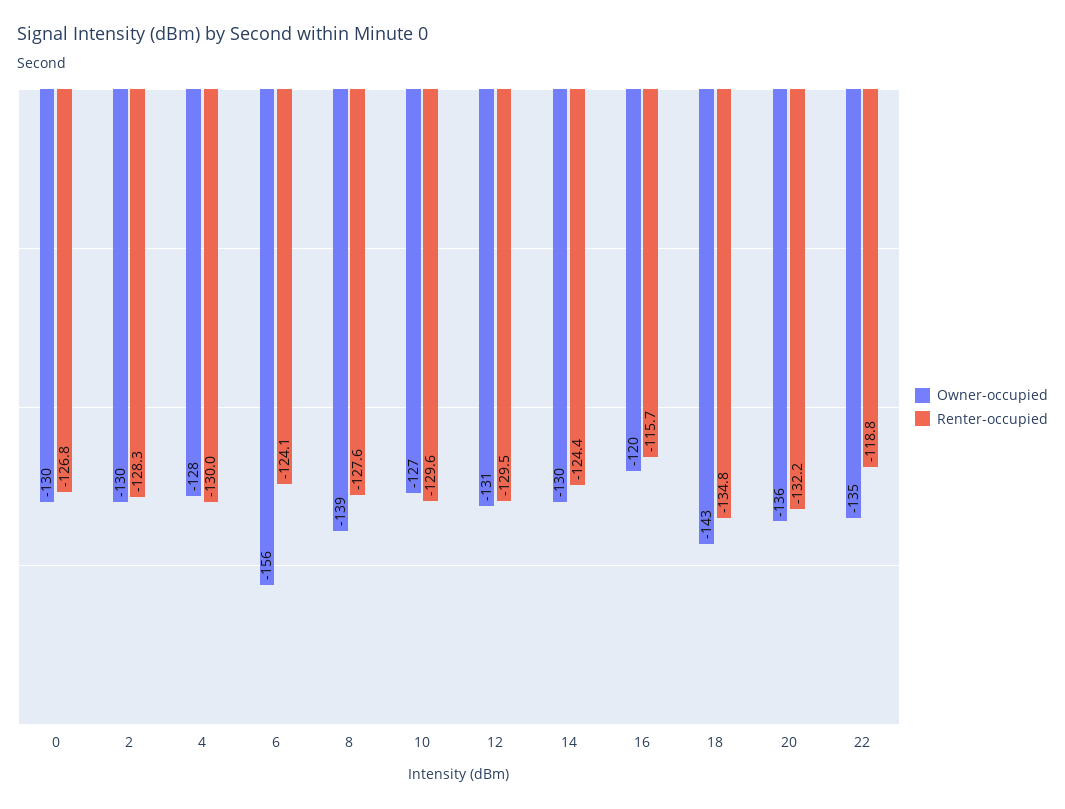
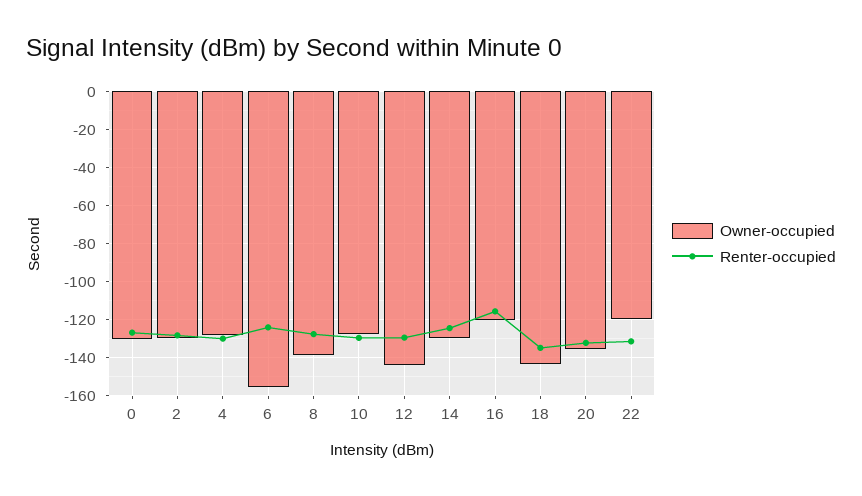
  {
    "Owner-occupied": {
      "0": -130,
      "2": -130,
      "4": -128,
      "6": -156,
      "8": -139,
      "10": -127,
-     "12": -131,
+     "12": -145,
      "14": -130,
      "16": -120,
      "18": -143,
      "20": -136,
-     "22": -135
+     "22": -120
    },
    "Renter-occupied": {
      "0": -126.8,
      "2": -128.3,
      "4": -130,
      "6": -124.1,
      "8": -127.6,
      "10": -129.6,
      "12": -129.5,
      "14": -124.4,
      "16": -115.7,
      "18": -134.8,
      "20": -132.2,
-     "22": -118.8
+     "22": -130
    }
  }

